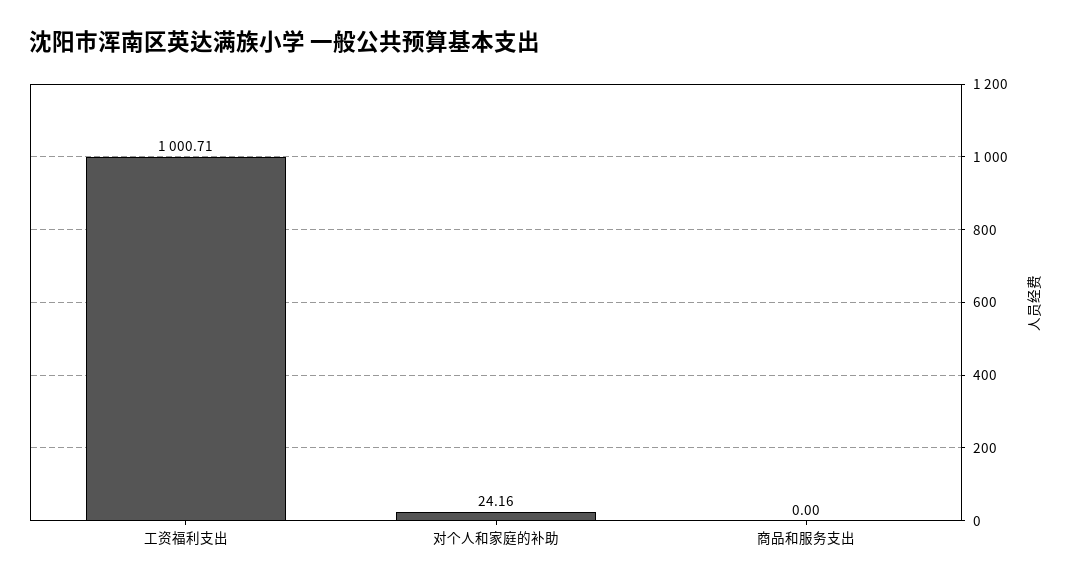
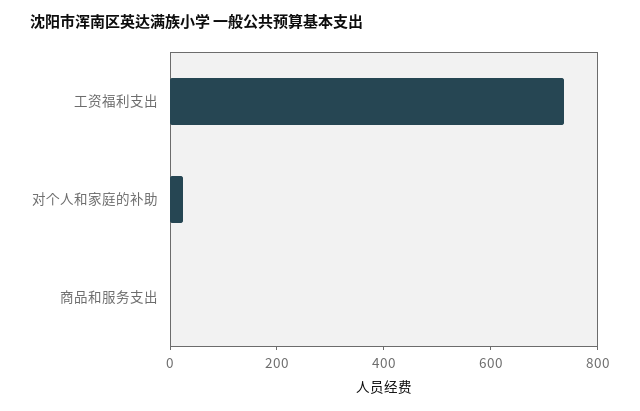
  {
-   "工资福利支出": 1000.71,
+   "工资福利支出": 750,
    "对个人和家庭的补助": 24.16,
    "商品和服务支出": 0
  }

